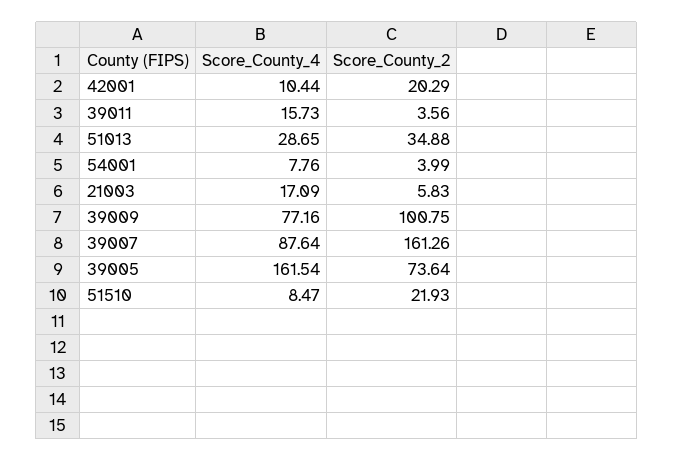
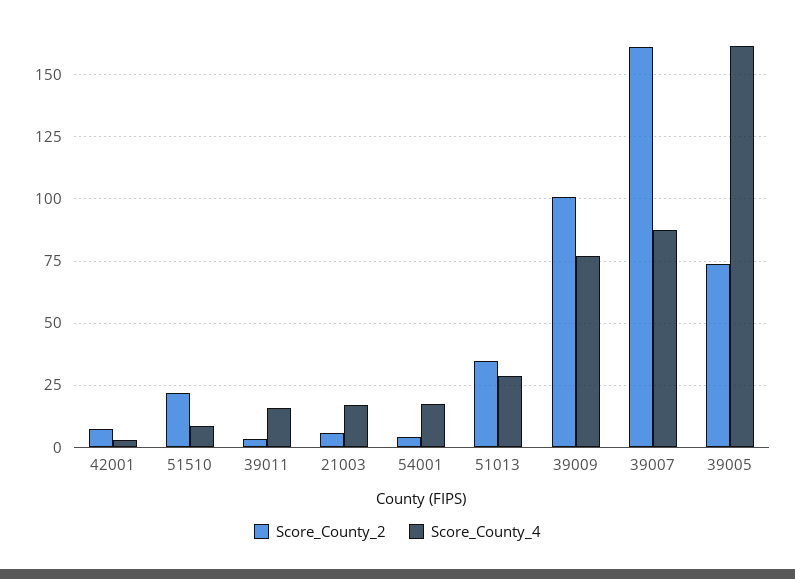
  {
    "Score_County_4": {
-     "42001": 10.44,
+     "42001": 2.5,
      "39011": 15.73,
      "51013": 28.65,
-     "54001": 7.76,
+     "54001": 17.5,
      "21003": 17.09,
      "39009": 77.16,
      "39007": 87.64,
      "39005": 161.54,
      "51510": 8.47
    },
    "Score_County_2": {
-     "42001": 20.29,
+     "42001": 7.5,
      "39011": 3.56,
      "51013": 34.88,
      "54001": 3.99,
      "21003": 5.83,
      "39009": 100.75,
      "39007": 161.26,
      "39005": 73.64,
      "51510": 21.93
    }
  }

